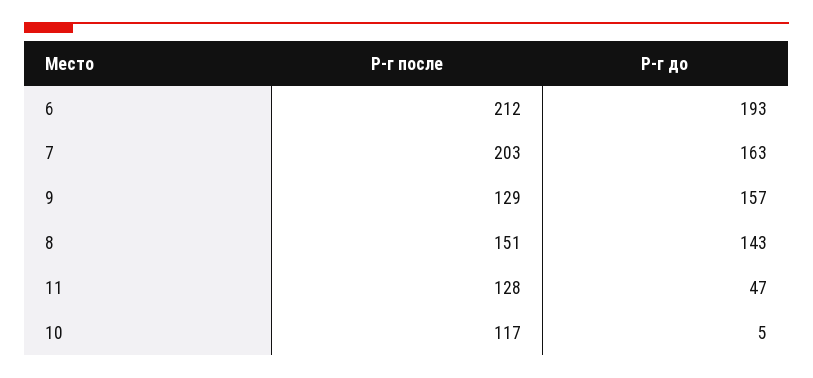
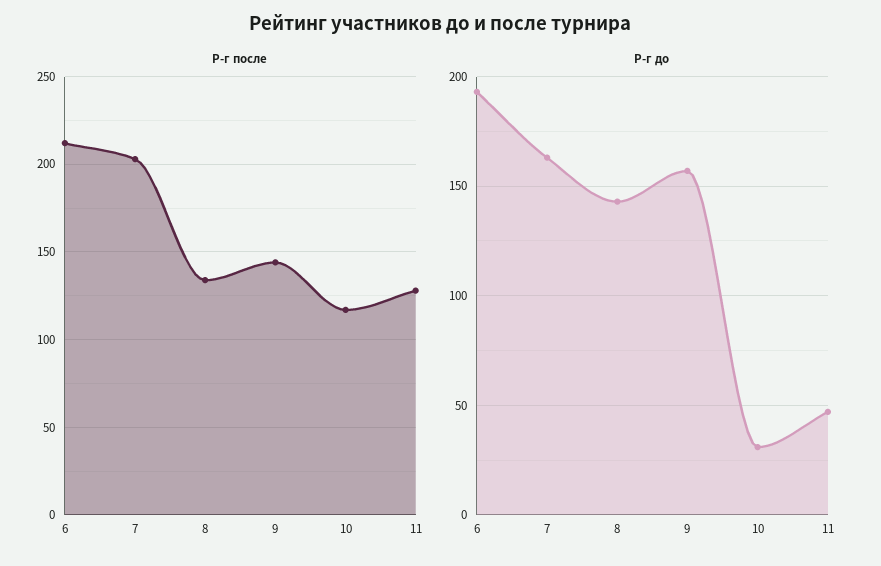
  {
    "Р-г после": {
      "6": 212,
      "7": 203,
-     "9": 129,
+     "9": 145,
-     "8": 151,
+     "8": 135,
      "11": 128,
      "10": 117
    },
    "Р-г до": {
      "6": 193,
      "7": 163,
      "9": 157,
      "8": 143,
      "11": 47,
-     "10": 5
+     "10": 30
    }
  }

